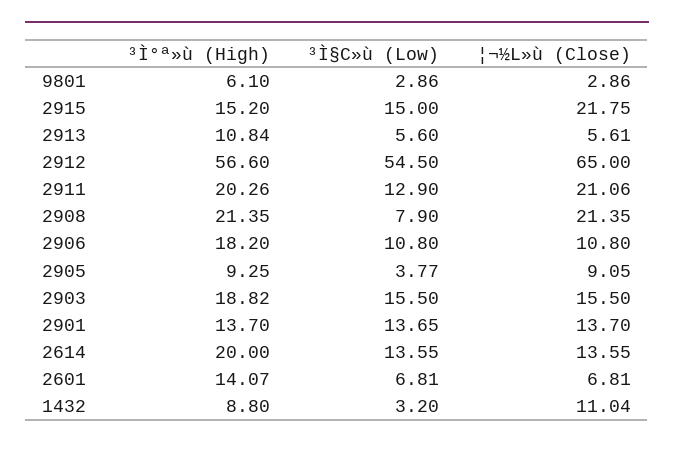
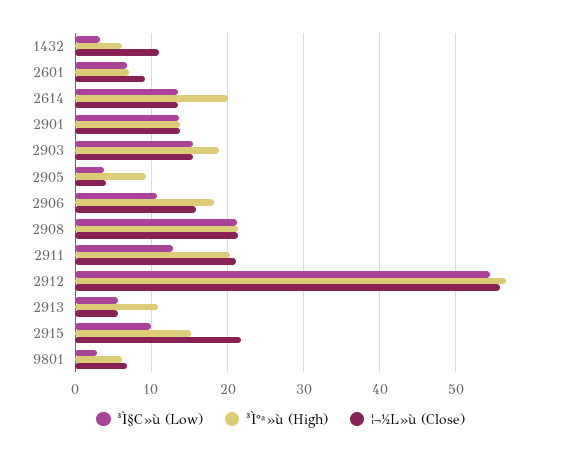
  {
    "³Ì°ª»ù (High)": {
      "9801": 6.1,
      "2915": 15.2,
      "2913": 10.84,
      "2912": 56.6,
      "2911": 20.26,
      "2908": 21.35,
      "2906": 18.2,
      "2905": 9.25,
      "2903": 18.82,
      "2901": 13.7,
      "2614": 20,
-     "2601": 14.07,
+     "2601": 7,
-     "1432": 8.8
+     "1432": 6
    },
    "³Ì§C»ù (Low)": {
      "9801": 2.86,
-     "2915": 15,
+     "2915": 10,
      "2913": 5.6,
      "2912": 54.5,
      "2911": 12.9,
-     "2908": 7.9,
+     "2908": 21,
      "2906": 10.8,
      "2905": 3.77,
      "2903": 15.5,
      "2901": 13.65,
      "2614": 13.55,
      "2601": 6.81,
      "1432": 3.2
    },
    "¦¬½L»ù (Close)": {
-     "9801": 2.86,
+     "9801": 7,
      "2915": 21.75,
      "2913": 5.61,
-     "2912": 65,
+     "2912": 56,
      "2911": 21.06,
      "2908": 21.35,
-     "2906": 10.8,
+     "2906": 16,
-     "2905": 9.05,
+     "2905": 4,
      "2903": 15.5,
      "2901": 13.7,
      "2614": 13.55,
-     "2601": 6.81,
+     "2601": 9,
      "1432": 11.04
    }
  }

